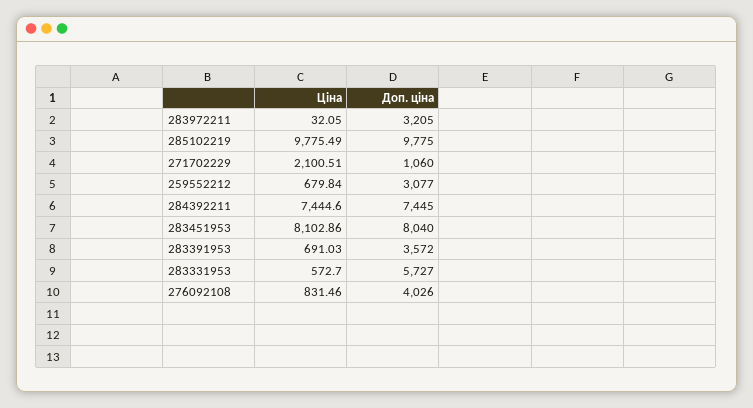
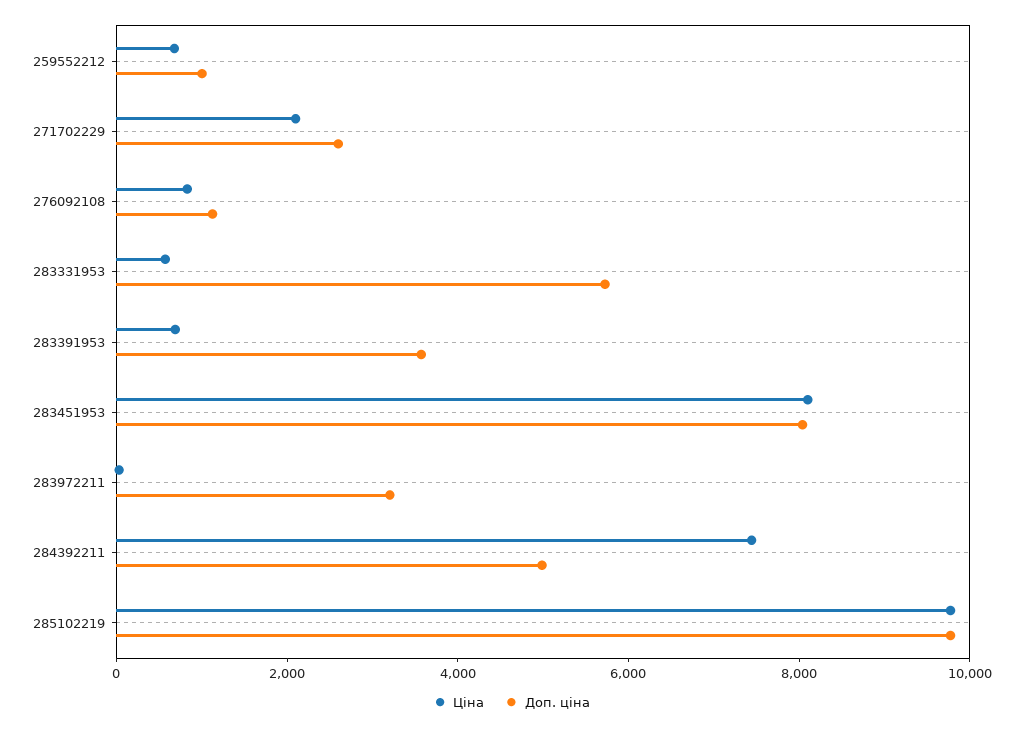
  {
    "Ціна": {
      "283972211": 32.05,
      "285102219": 9775.49,
      "271702229": 2100.51,
      "259552212": 679.84,
      "284392211": 7444.6,
      "283451953": 8102.86,
      "283391953": 691.03,
      "283331953": 572.7,
      "276092108": 831.46
    },
    "Доп. ціна": {
      "283972211": 3205,
      "285102219": 9775,
-     "271702229": 1060,
+     "271702229": 2500,
-     "259552212": 3077,
+     "259552212": 1000,
-     "284392211": 7445,
+     "284392211": 5000,
      "283451953": 8040,
      "283391953": 3572,
      "283331953": 5727,
-     "276092108": 4026
+     "276092108": 1000
    }
  }

